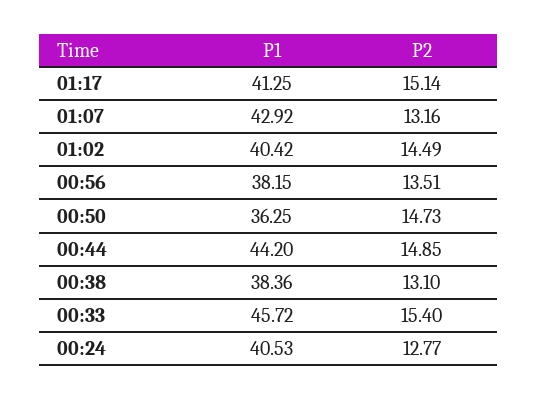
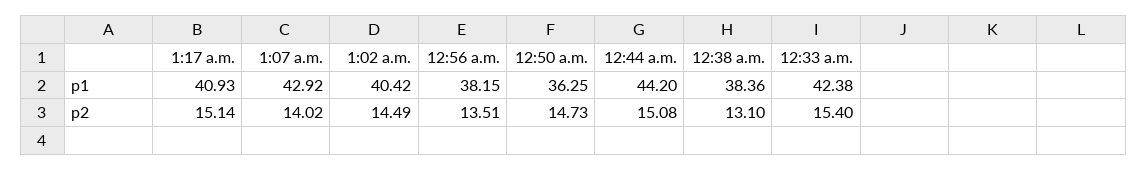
  {
    "P1": {
-     "01:17": 41.25,
+     "01:17": 40.93,
      "01:07": 42.92,
      "01:02": 40.42,
      "00:56": 38.15,
      "00:50": 36.25,
      "00:44": 44.2,
      "00:38": 38.36,
-     "00:33": 45.72,
+     "00:33": 42.38
-     "00:24": 40.53
    },
    "P2": {
      "01:17": 15.14,
-     "01:07": 13.16,
+     "01:07": 14.02,
      "01:02": 14.49,
      "00:56": 13.51,
      "00:50": 14.73,
-     "00:44": 14.85,
+     "00:44": 15.08,
      "00:38": 13.1,
-     "00:33": 15.4,
+     "00:33": 15.4
-     "00:24": 12.77
    }
  }

